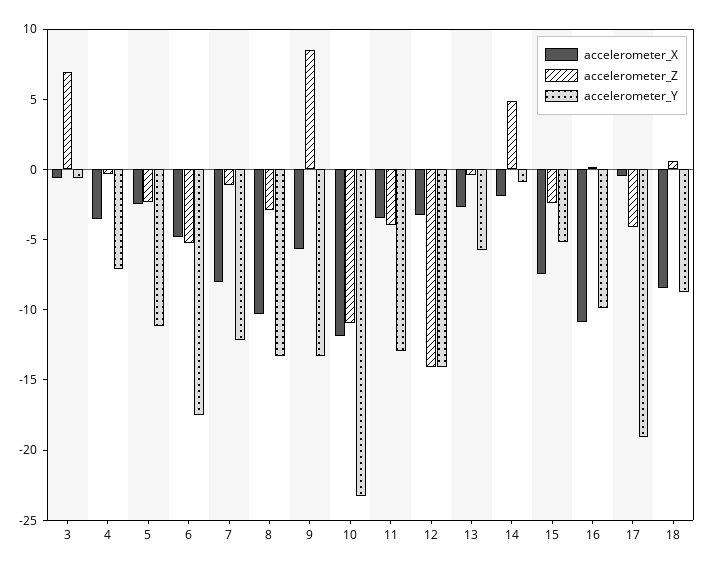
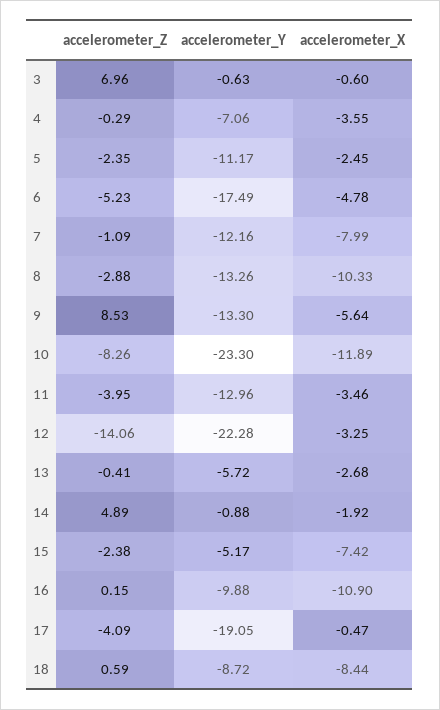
  {
    "accelerometer_X": {
      "3": -0.6,
      "4": -3.55,
      "5": -2.45,
      "6": -4.78,
      "7": -7.99,
      "8": -10.33,
      "9": -5.64,
      "10": -11.89,
      "11": -3.46,
      "12": -3.25,
      "13": -2.68,
      "14": -1.92,
      "15": -7.42,
      "16": -10.9,
      "17": -0.47,
      "18": -8.44
    },
    "accelerometer_Z": {
      "3": 6.96,
      "4": -0.29,
      "5": -2.35,
      "6": -5.23,
      "7": -1.09,
      "8": -2.88,
      "9": 8.53,
-     "10": -11,
+     "10": -8.26,
      "11": -3.95,
      "12": -14.06,
      "13": -0.41,
      "14": 4.89,
      "15": -2.38,
      "16": 0.15,
      "17": -4.09,
      "18": 0.59
    },
    "accelerometer_Y": {
      "3": -0.63,
      "4": -7.06,
      "5": -11.17,
      "6": -17.49,
      "7": -12.16,
      "8": -13.26,
      "9": -13.3,
      "10": -23.3,
      "11": -12.96,
-     "12": -14,
+     "12": -22.28,
      "13": -5.72,
      "14": -0.88,
      "15": -5.17,
      "16": -9.88,
      "17": -19.05,
      "18": -8.72
    }
  }

